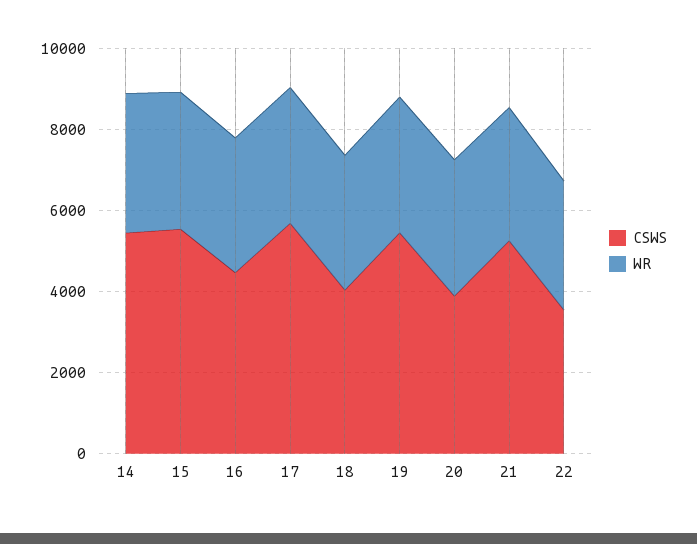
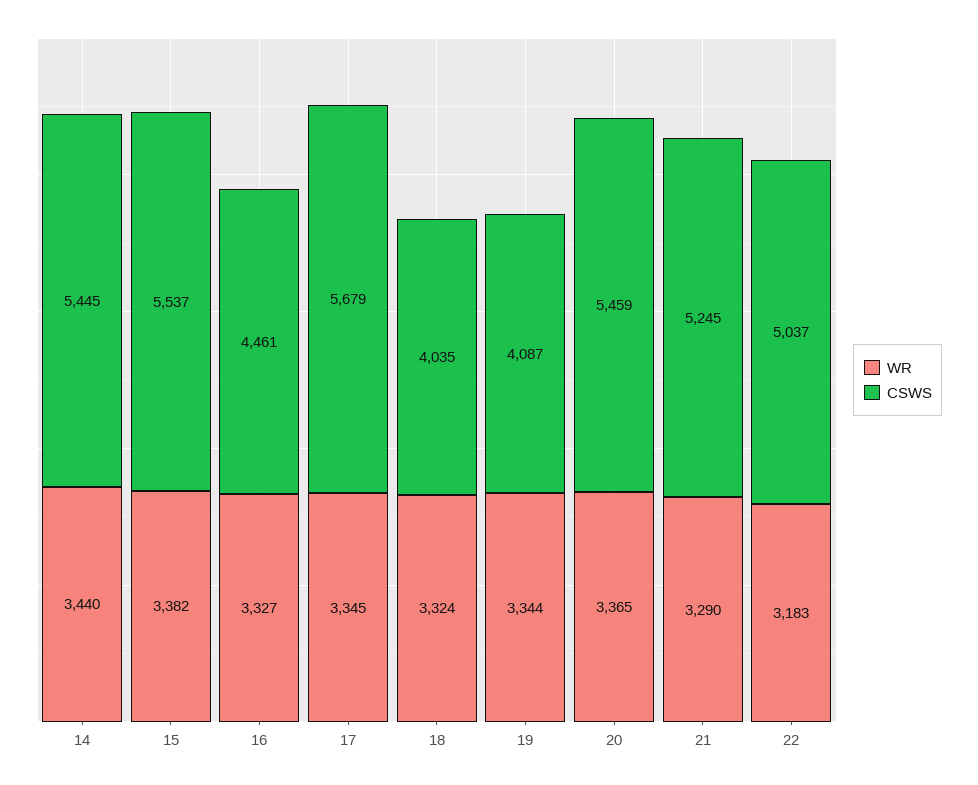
  {
    "CSWS": {
      "14": 5445,
      "15": 5537,
      "16": 4461,
      "17": 5679,
      "18": 4035,
-     "19": 5500,
+     "19": 4087,
-     "20": 4000,
+     "20": 5459,
      "21": 5245,
-     "22": 3500
+     "22": 5037
    },
    "WR": {
      "14": 3440,
      "15": 3382,
      "16": 3327,
      "17": 3345,
      "18": 3324,
      "19": 3344,
      "20": 3365,
      "21": 3290,
      "22": 3183
    }
  }

